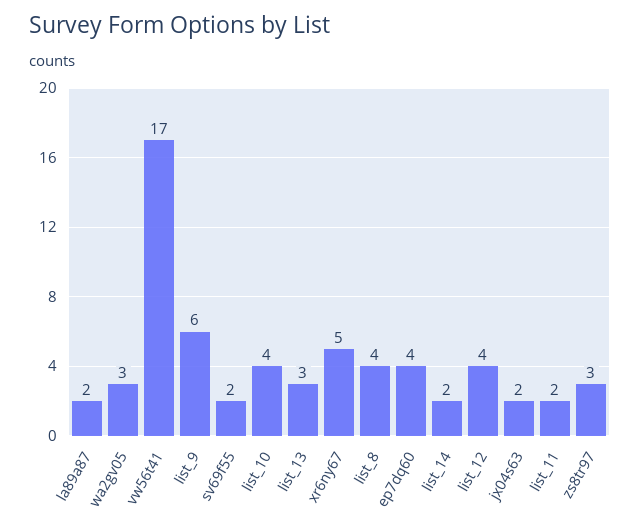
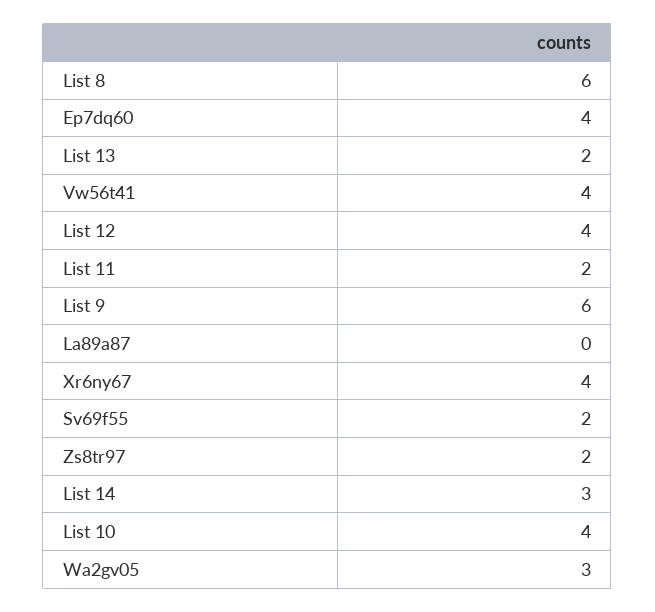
  {
-   "la89a87": 2,
+   "la89a87": 0,
    "wa2gv05": 3,
-   "vw56t41": 17,
+   "vw56t41": 4,
    "list_9": 6,
    "sv69f55": 2,
    "list_10": 4,
-   "list_13": 3,
+   "list_13": 2,
-   "xr6ny67": 5,
+   "xr6ny67": 4,
-   "list_8": 4,
+   "list_8": 6,
    "ep7dq60": 4,
-   "list_14": 2,
+   "list_14": 3,
    "list_12": 4,
-   "jx04s63": 2,
    "list_11": 2,
-   "zs8tr97": 3
+   "zs8tr97": 2
  }

